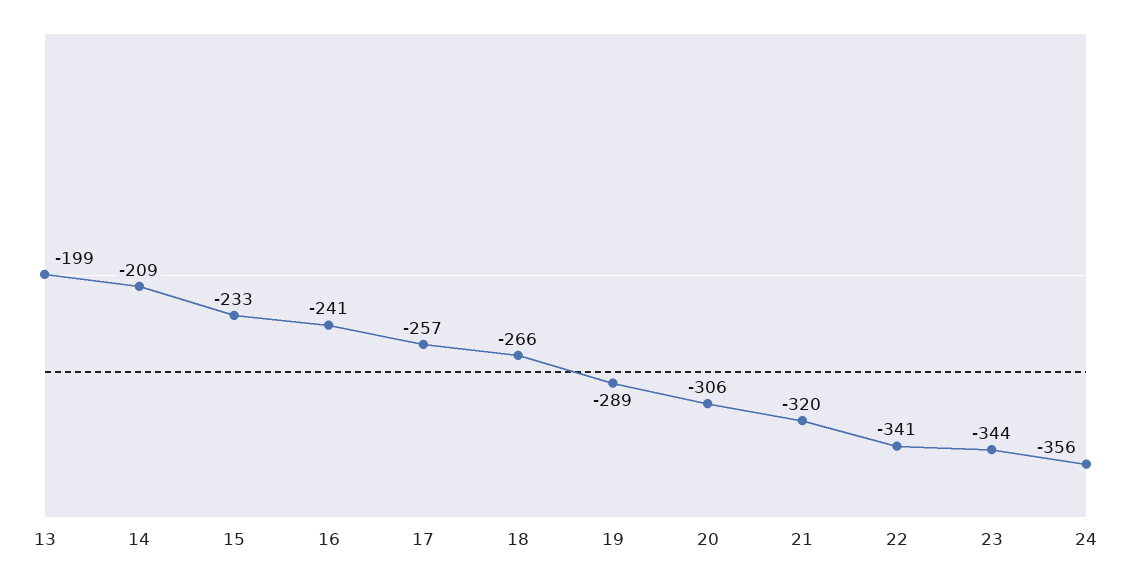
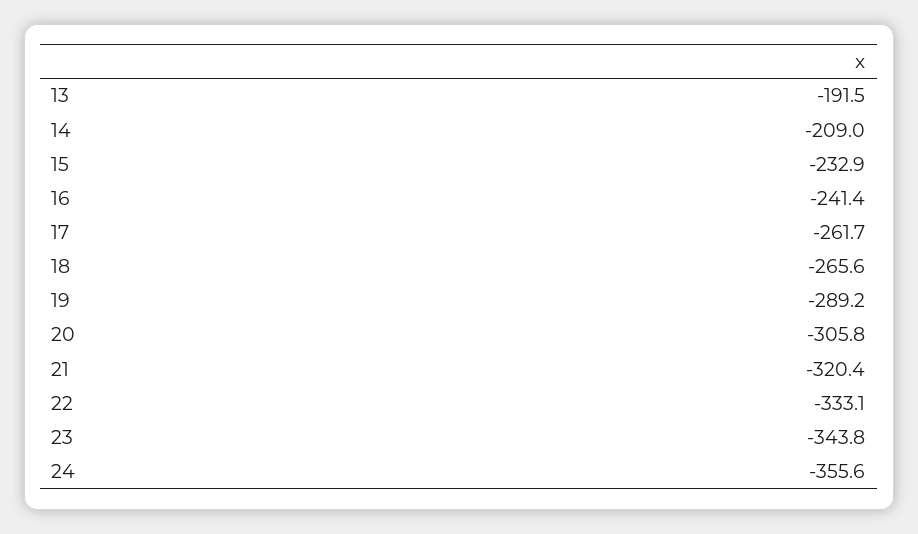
  {
-   "13": -199,
+   "13": -191.5,
    "14": -209,
    "15": -232.9,
    "16": -241.4,
-   "17": -257,
+   "17": -261.7,
    "18": -265.6,
    "19": -289.2,
    "20": -305.8,
    "21": -320.4,
-   "22": -341,
+   "22": -333.1,
    "23": -343.8,
    "24": -355.6
  }

